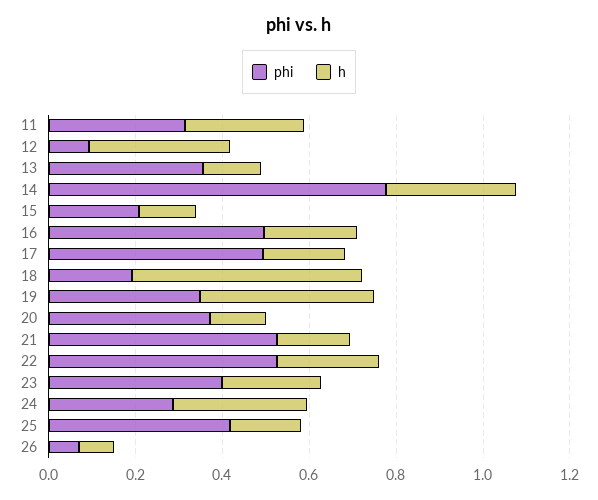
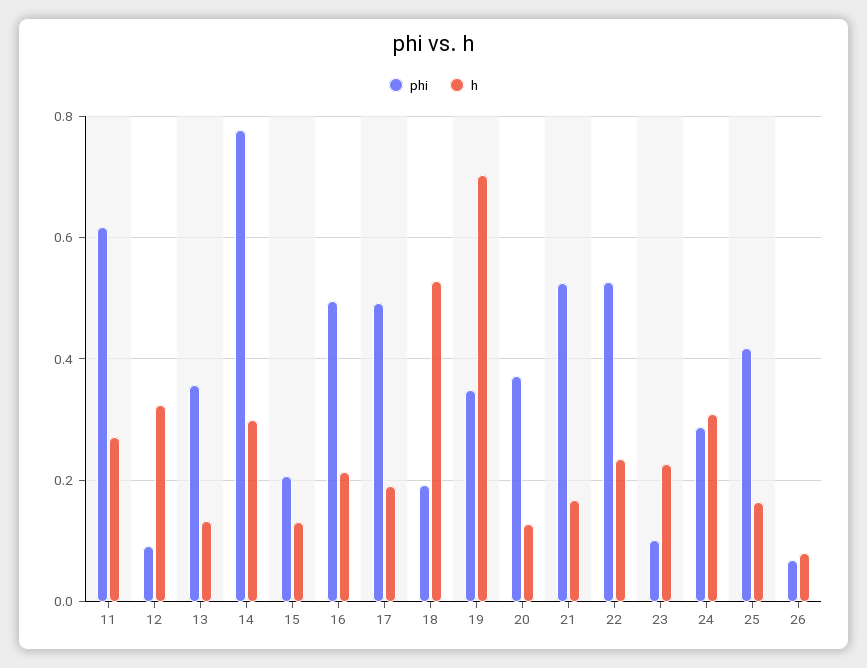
  {
    "phi": {
-     "11": 0.3,
+     "11": 0.62,
      "12": 0.1,
      "13": 0.36,
      "14": 0.78,
      "15": 0.2,
      "16": 0.5,
      "17": 0.5,
      "18": 0.2,
      "19": 0.34,
      "20": 0.38,
      "21": 0.52,
      "22": 0.52,
-     "23": 0.4,
+     "23": 0.1,
      "24": 0.28,
      "25": 0.42,
      "26": 0.06
    },
    "h": {
      "11": 0.28,
      "12": 0.32,
      "13": 0.14,
      "14": 0.3,
      "15": 0.14,
      "16": 0.22,
      "17": 0.2,
      "18": 0.52,
-     "19": 0.4,
+     "19": 0.7,
      "20": 0.12,
      "21": 0.16,
      "22": 0.24,
      "23": 0.22,
      "24": 0.3,
      "25": 0.16,
      "26": 0.08
    }
  }

